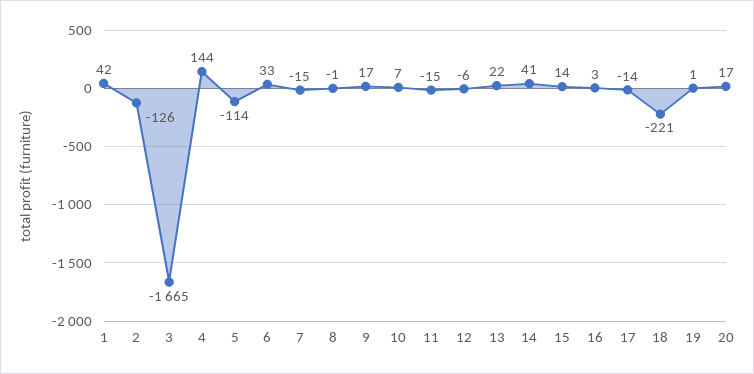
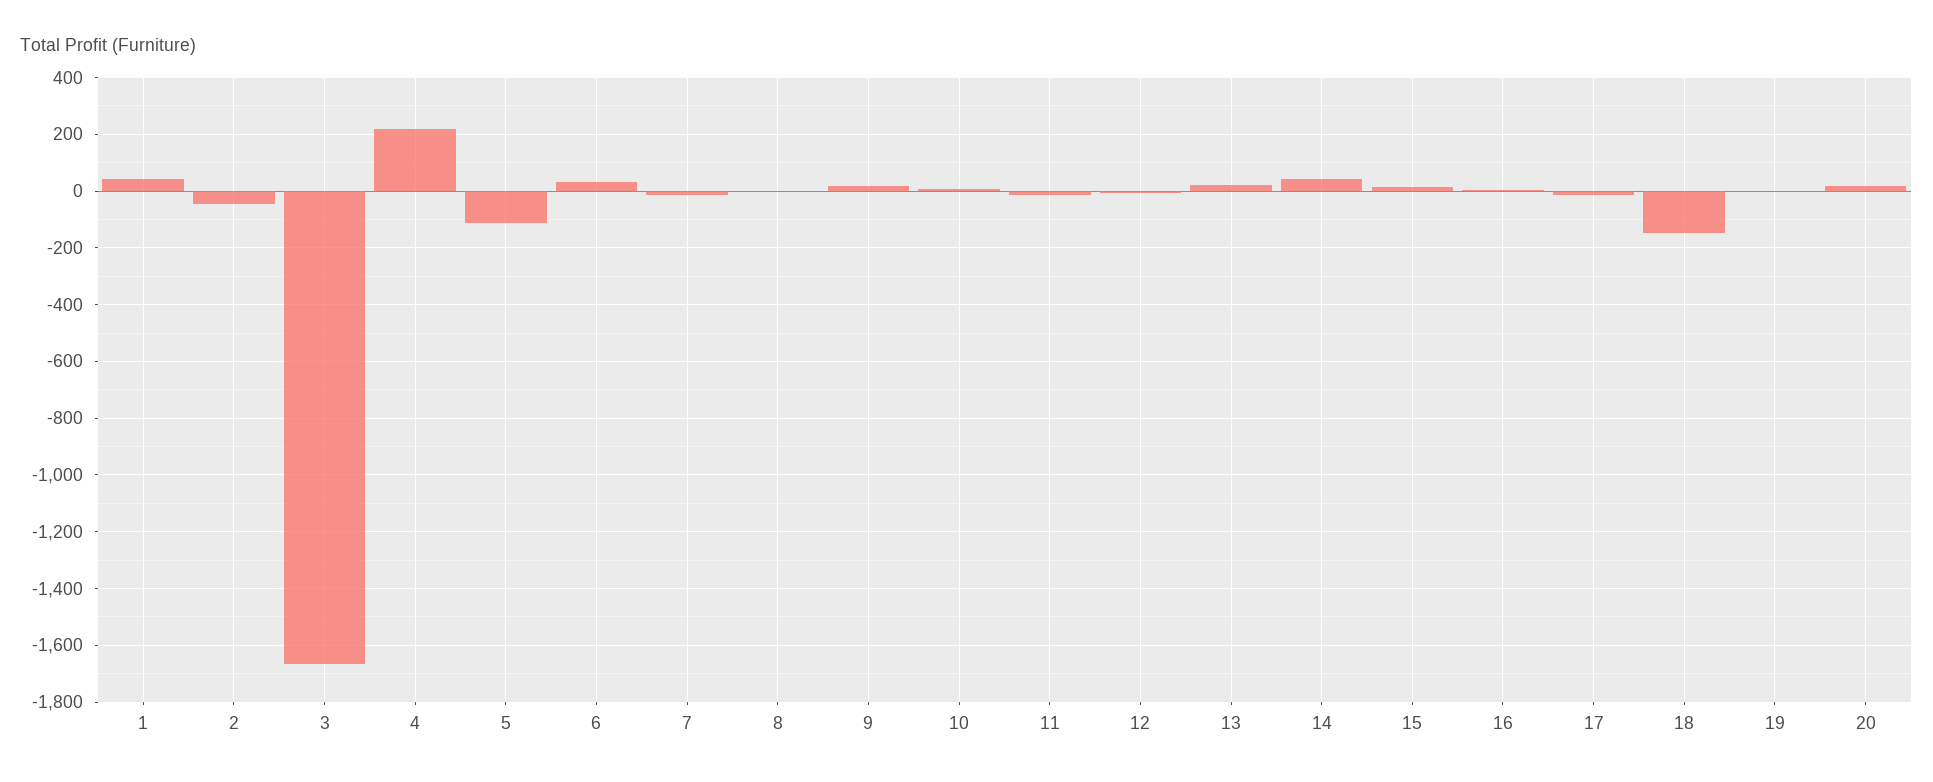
  {
    "1": 42,
-   "2": -126,
+   "2": -50,
    "3": -1665,
-   "4": 144,
+   "4": 225,
    "5": -114,
    "6": 33,
    "7": -15,
    "8": -1,
    "9": 17,
    "10": 7,
    "11": -15,
    "12": -6,
    "13": 22,
    "14": 41,
    "15": 14,
    "16": 3,
    "17": -14,
-   "18": -221,
+   "18": -150,
    "19": 1,
    "20": 17
  }

